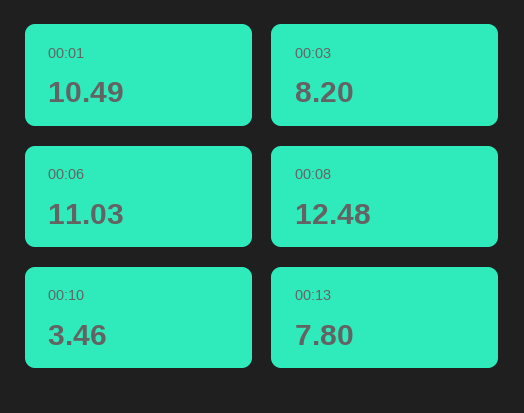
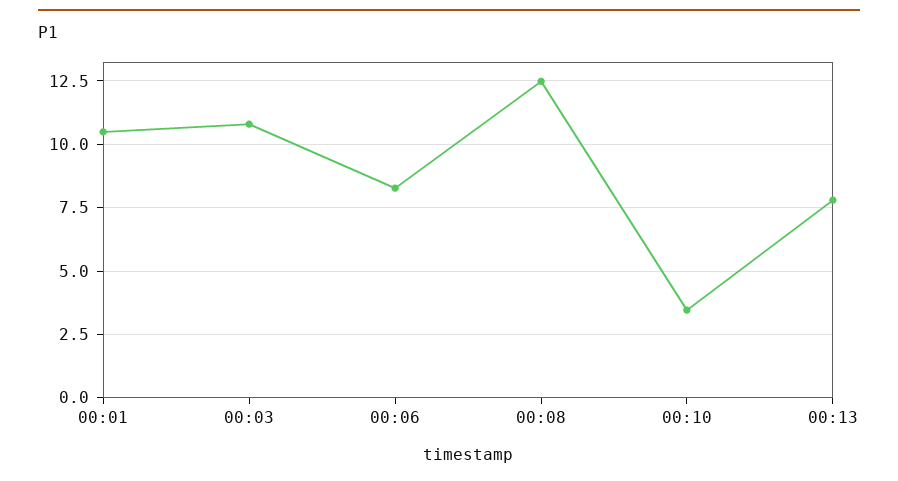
  {
    "00:01": 10.49,
-   "00:03": 8.2,
+   "00:03": 10.75,
-   "00:06": 11.03,
+   "00:06": 8.25,
    "00:08": 12.48,
    "00:10": 3.46,
    "00:13": 7.8
  }

